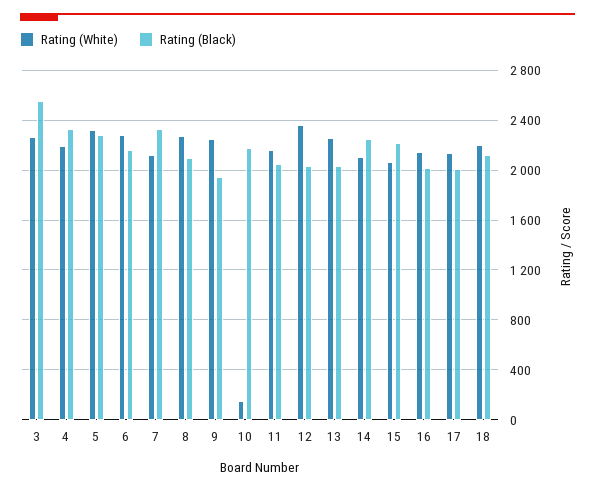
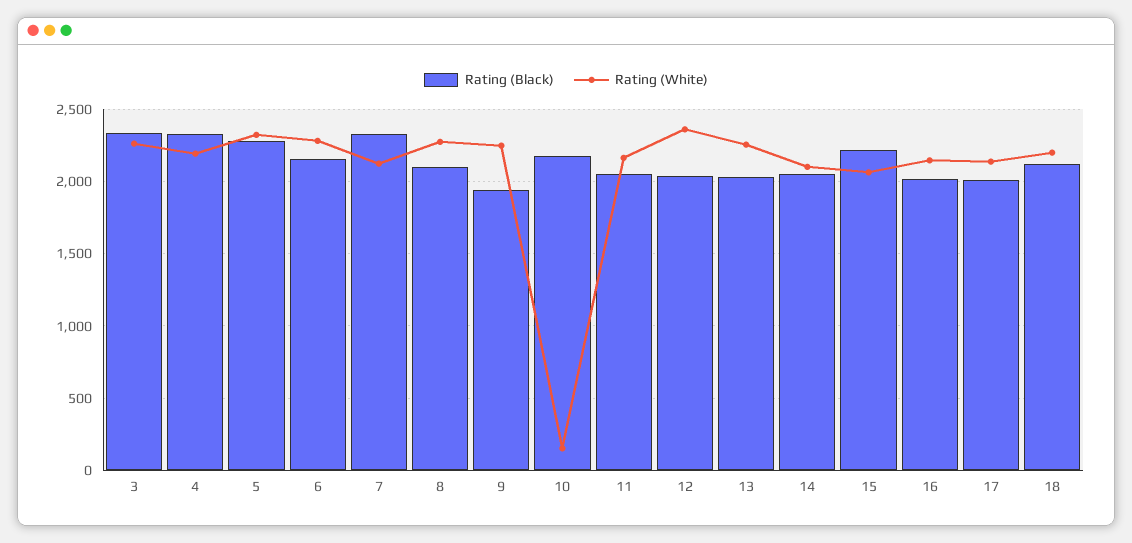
  {
    "Rating (White)": {
      "3": 2250,
      "4": 2200,
      "5": 2300,
      "6": 2300,
      "7": 2100,
      "8": 2250,
      "9": 2250,
      "10": 150,
      "11": 2150,
      "12": 2350,
      "13": 2250,
      "14": 2100,
      "15": 2050,
      "16": 2150,
      "17": 2150,
      "18": 2200
    },
    "Rating (Black)": {
-     "3": 2550,
+     "3": 2350,
      "4": 2350,
      "5": 2300,
      "6": 2150,
      "7": 2350,
      "8": 2100,
      "9": 1950,
      "10": 2200,
      "11": 2050,
      "12": 2050,
      "13": 2050,
-     "14": 2250,
+     "14": 2050,
      "15": 2200,
      "16": 2000,
      "17": 2000,
      "18": 2100
    }
  }

